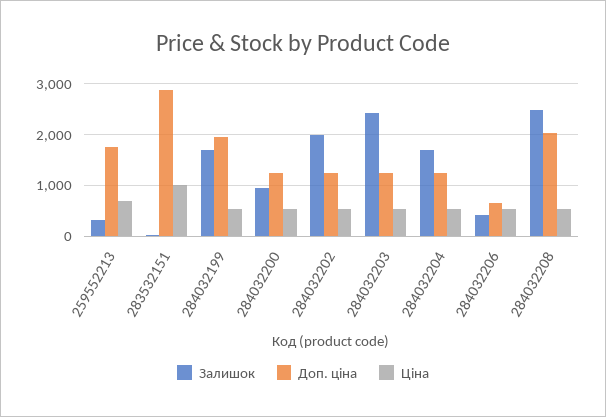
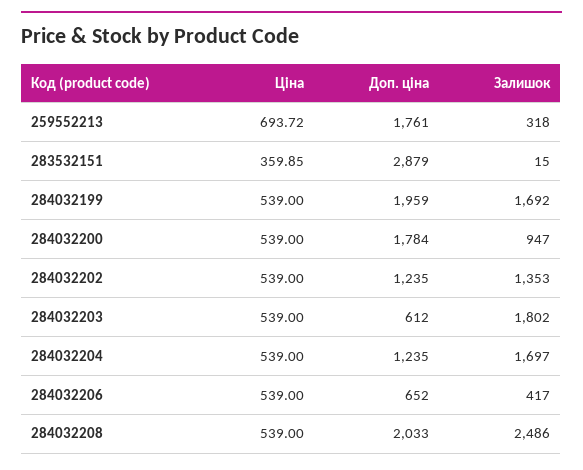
  {
    "Залишок": {
      "259552213": 318,
      "283532151": 15,
      "284032199": 1692,
      "284032200": 947,
-     "284032202": 2000,
+     "284032202": 1353,
-     "284032203": 2400,
+     "284032203": 1802,
      "284032204": 1697,
      "284032206": 417,
      "284032208": 2486
    },
    "Доп. ціна": {
      "259552213": 1761,
      "283532151": 2879,
      "284032199": 1959,
-     "284032200": 1200,
+     "284032200": 1784,
      "284032202": 1235,
-     "284032203": 1200,
+     "284032203": 612,
      "284032204": 1235,
      "284032206": 652,
      "284032208": 2033
    },
    "Ціна": {
      "259552213": 693.72,
-     "283532151": 1000,
+     "283532151": 359.85,
      "284032199": 539,
      "284032200": 539,
      "284032202": 539,
      "284032203": 539,
      "284032204": 539,
      "284032206": 539,
      "284032208": 539
    }
  }

